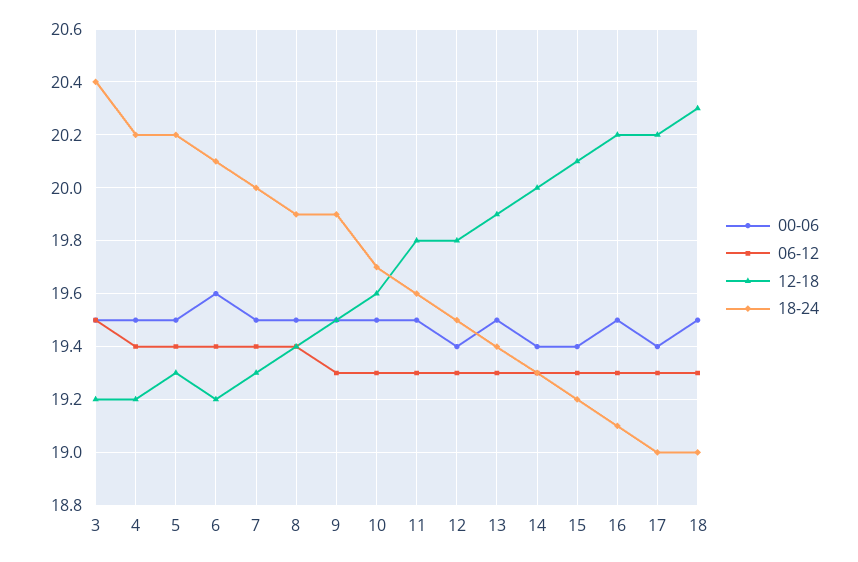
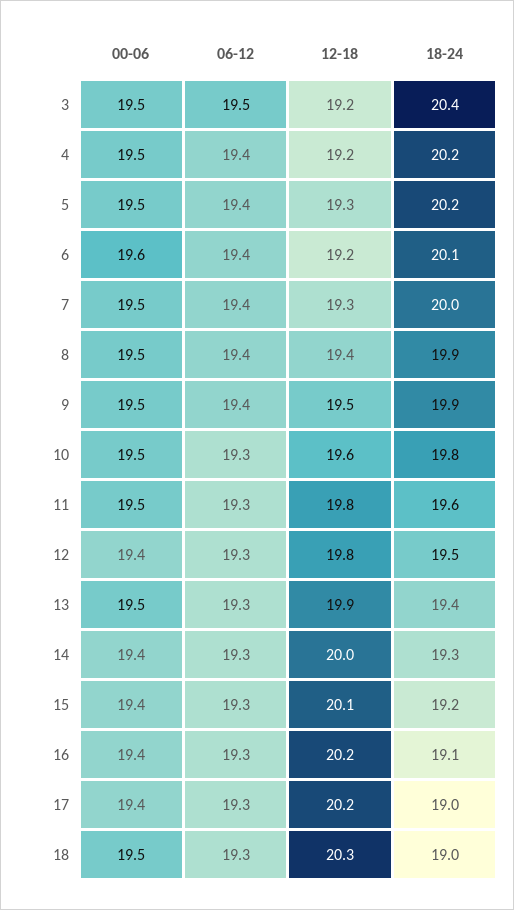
  {
    "00-06": {
      "3": 19.5,
      "4": 19.5,
      "5": 19.5,
      "6": 19.6,
      "7": 19.5,
      "8": 19.5,
      "9": 19.5,
      "10": 19.5,
      "11": 19.5,
      "12": 19.4,
      "13": 19.5,
      "14": 19.4,
      "15": 19.4,
-     "16": 19.5,
+     "16": 19.4,
      "17": 19.4,
      "18": 19.5
    },
    "06-12": {
      "3": 19.5,
      "4": 19.4,
      "5": 19.4,
      "6": 19.4,
      "7": 19.4,
      "8": 19.4,
-     "9": 19.3,
+     "9": 19.4,
      "10": 19.3,
      "11": 19.3,
      "12": 19.3,
      "13": 19.3,
      "14": 19.3,
      "15": 19.3,
      "16": 19.3,
      "17": 19.3,
      "18": 19.3
    },
    "12-18": {
      "3": 19.2,
      "4": 19.2,
      "5": 19.3,
      "6": 19.2,
      "7": 19.3,
      "8": 19.4,
      "9": 19.5,
      "10": 19.6,
      "11": 19.8,
      "12": 19.8,
      "13": 19.9,
      "14": 20,
      "15": 20.1,
      "16": 20.2,
      "17": 20.2,
      "18": 20.3
    },
    "18-24": {
      "3": 20.4,
      "4": 20.2,
      "5": 20.2,
      "6": 20.1,
      "7": 20,
      "8": 19.9,
      "9": 19.9,
-     "10": 19.7,
+     "10": 19.8,
      "11": 19.6,
      "12": 19.5,
      "13": 19.4,
      "14": 19.3,
      "15": 19.2,
      "16": 19.1,
      "17": 19,
      "18": 19
    }
  }

